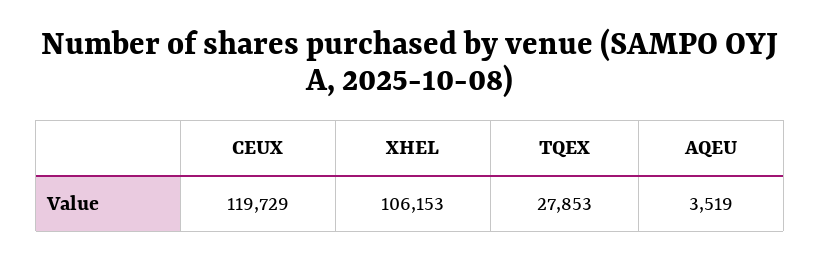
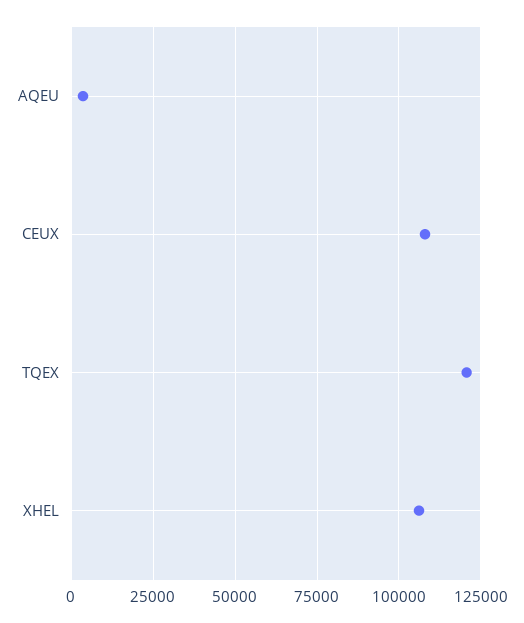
  {
-   "CEUX": 119729,
+   "CEUX": 107500,
    "XHEL": 106153,
-   "TQEX": 27853,
+   "TQEX": 120000,
    "AQEU": 3519
  }

